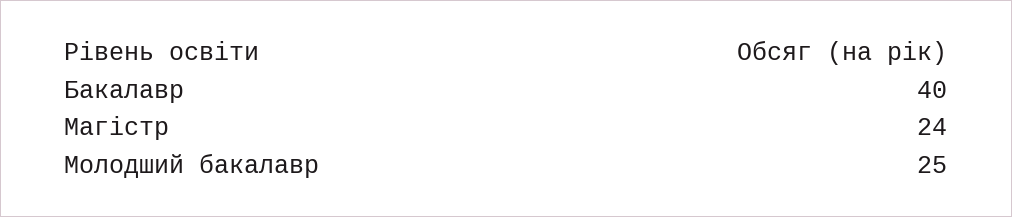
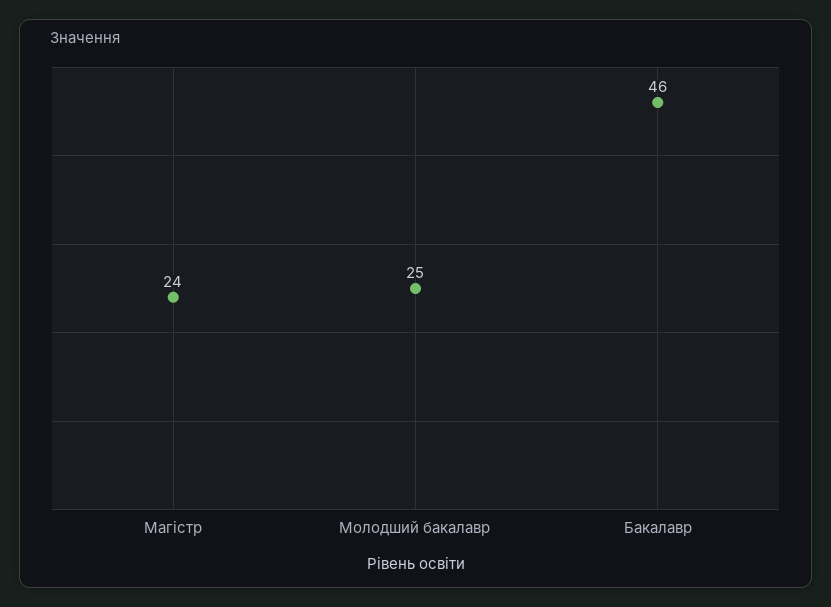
  {
-   "Бакалавр": 40,
+   "Бакалавр": 46,
    "Магістр": 24,
    "Молодший бакалавр": 25
  }

